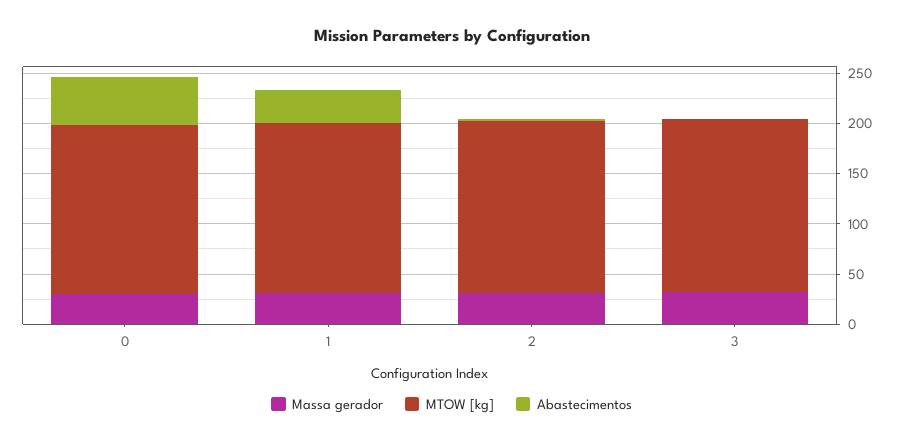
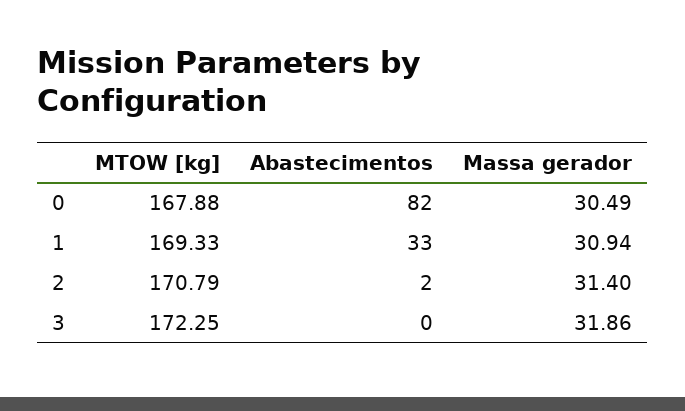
  {
    "Massa gerador": {
      "0": 30.49,
      "1": 30.94,
      "2": 31.4,
      "3": 31.86
    },
    "MTOW [kg]": {
      "0": 167.88,
      "1": 169.33,
      "2": 170.79,
      "3": 172.25
    },
    "Abastecimentos": {
-     "0": 50,
+     "0": 82,
      "1": 33,
      "2": 2,
      "3": 0
    }
  }

